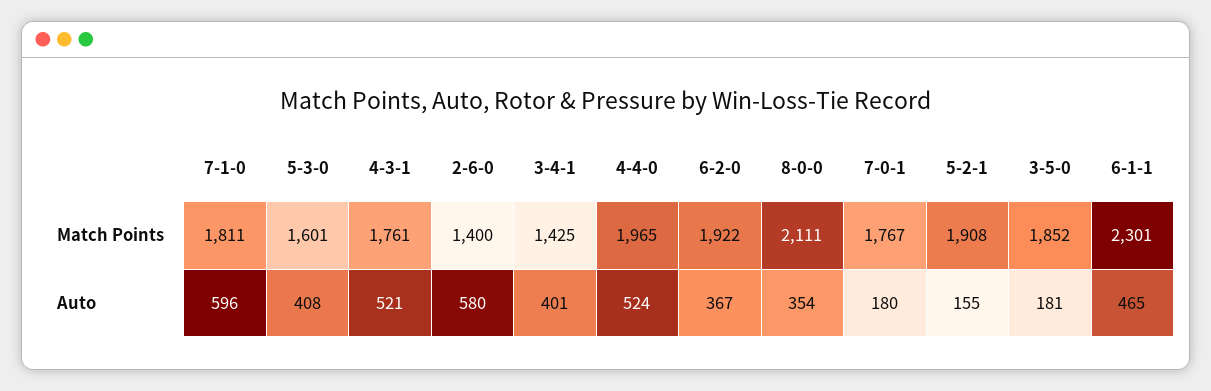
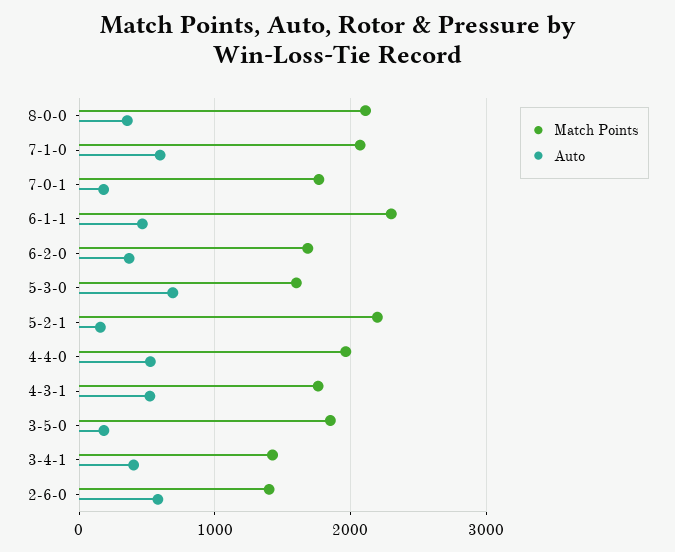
  {
    "Match Points": {
-     "7-1-0": 1811,
+     "7-1-0": 2100,
      "5-3-0": 1601,
      "4-3-1": 1761,
      "2-6-0": 1400,
      "3-4-1": 1425,
      "4-4-0": 1965,
-     "6-2-0": 1922,
+     "6-2-0": 1700,
      "8-0-0": 2111,
      "7-0-1": 1767,
-     "5-2-1": 1908,
+     "5-2-1": 2200,
      "3-5-0": 1852,
      "6-1-1": 2301
    },
    "Auto": {
      "7-1-0": 596,
-     "5-3-0": 408,
+     "5-3-0": 700,
      "4-3-1": 521,
      "2-6-0": 580,
      "3-4-1": 401,
      "4-4-0": 524,
      "6-2-0": 367,
      "8-0-0": 354,
      "7-0-1": 180,
      "5-2-1": 155,
      "3-5-0": 181,
      "6-1-1": 465
    }
  }

